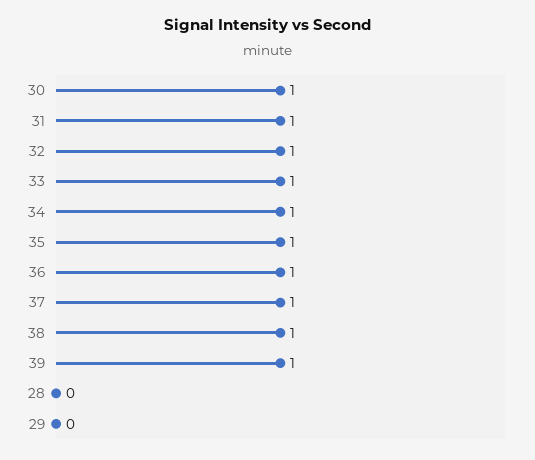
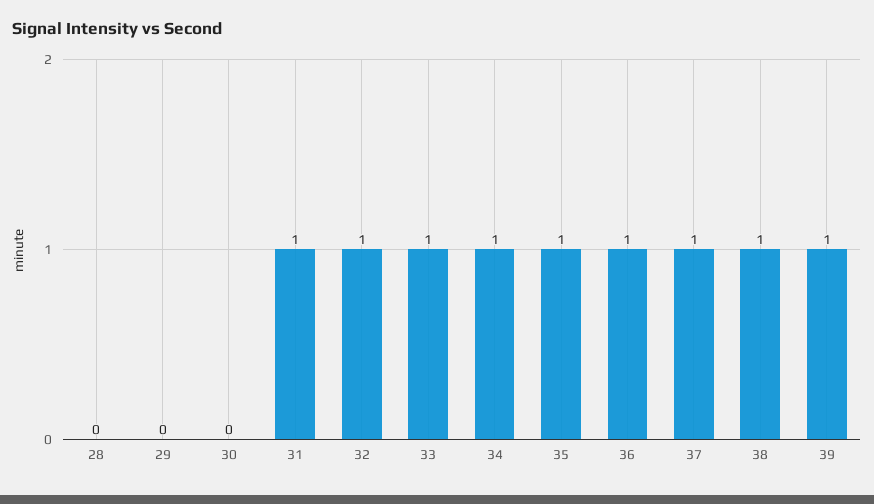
  {
-   "30": 1,
+   "30": 0,
    "31": 1,
    "32": 1,
    "33": 1,
    "34": 1,
    "35": 1,
    "36": 1,
    "37": 1,
    "38": 1,
    "39": 1,
    "28": 0,
    "29": 0
  }

